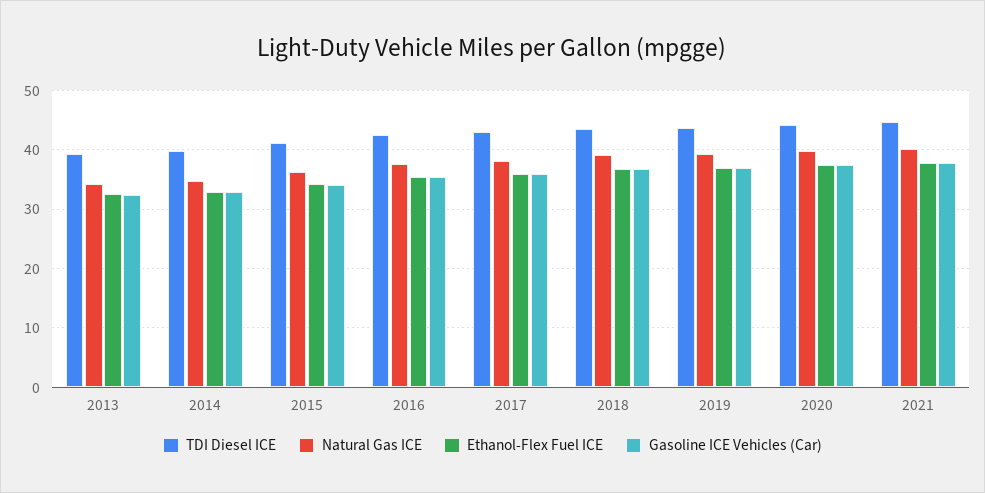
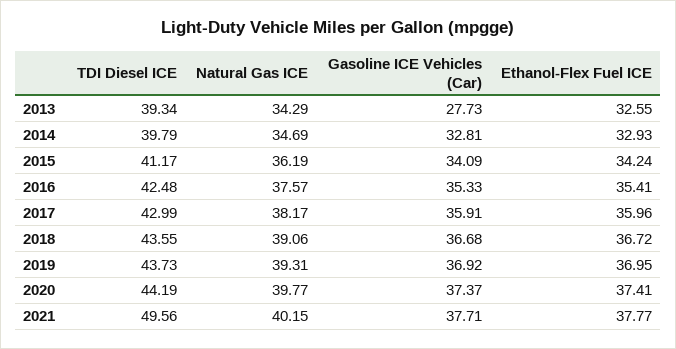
  {
    "TDI Diesel ICE": {
      "2013": 39.34,
      "2014": 39.79,
      "2015": 41.17,
      "2016": 42.48,
      "2017": 42.99,
      "2018": 43.55,
      "2019": 43.73,
      "2020": 44.19,
-     "2021": 44
+     "2021": 49.56
    },
    "Natural Gas ICE": {
      "2013": 34.29,
      "2014": 34.69,
      "2015": 36.19,
      "2016": 37.57,
      "2017": 38.17,
      "2018": 39.06,
      "2019": 39.31,
      "2020": 39.77,
      "2021": 40.15
    },
    "Ethanol-Flex Fuel ICE": {
      "2013": 32.55,
      "2014": 32.93,
      "2015": 34.24,
      "2016": 35.41,
      "2017": 35.96,
      "2018": 36.72,
      "2019": 36.95,
      "2020": 37.41,
      "2021": 37.77
    },
    "Gasoline ICE Vehicles (Car)": {
-     "2013": 32,
+     "2013": 27.73,
      "2014": 32.81,
      "2015": 34.09,
      "2016": 35.33,
      "2017": 35.91,
      "2018": 36.68,
      "2019": 36.92,
      "2020": 37.37,
      "2021": 37.71
    }
  }

